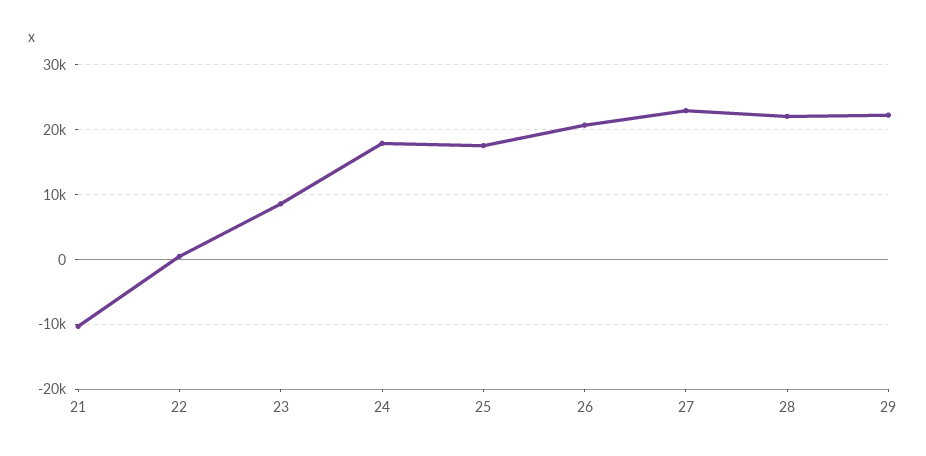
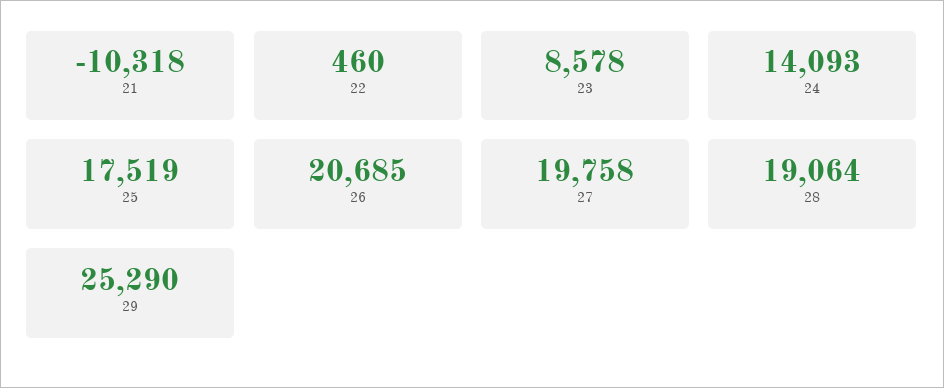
  {
    "21": -10318,
    "22": 460,
    "23": 8578,
-   "24": 18000,
+   "24": 14093,
    "25": 17519,
    "26": 20685,
-   "27": 23000,
+   "27": 19758,
-   "28": 22000,
+   "28": 19064,
-   "29": 22000
+   "29": 25290
  }

